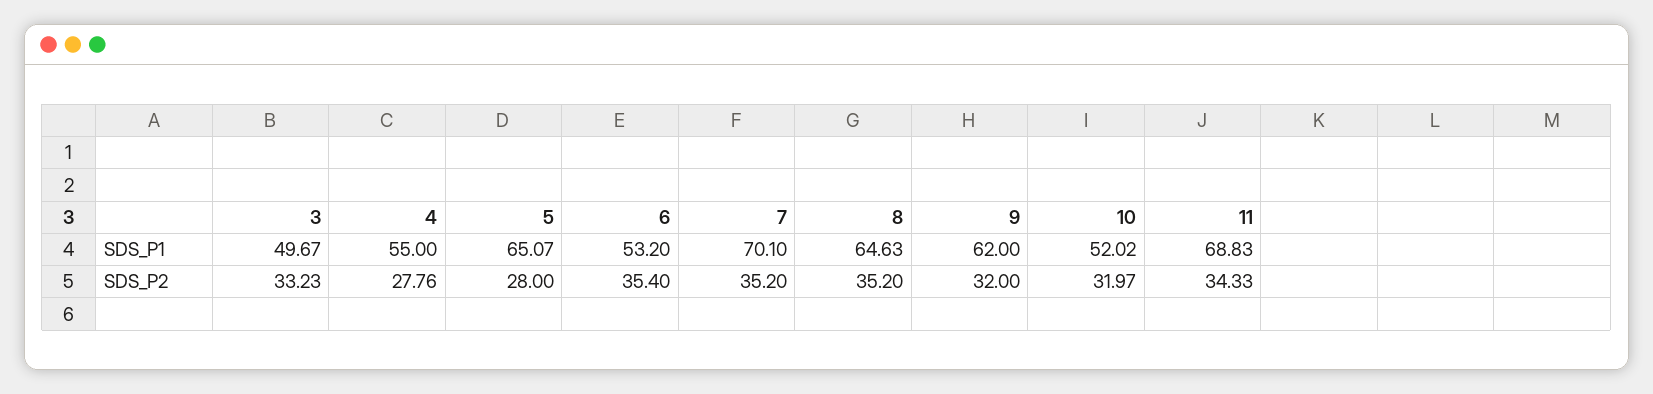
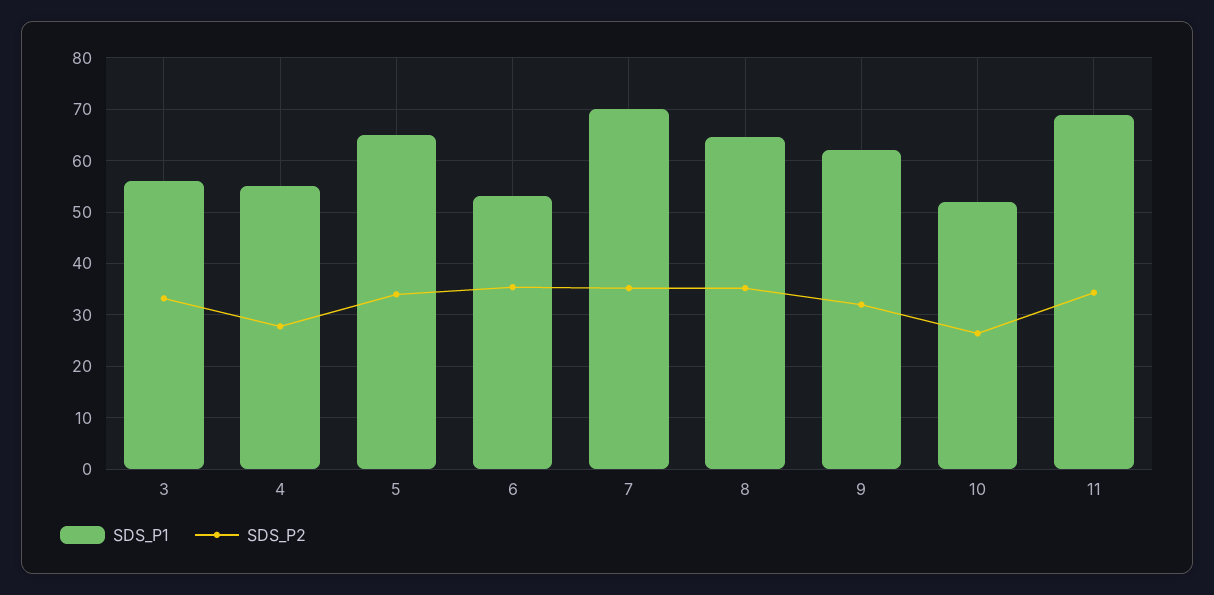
  {
    "SDS_P1": {
-     "3": 49.67,
+     "3": 56,
      "4": 55,
      "5": 65.07,
      "6": 53.2,
      "7": 70.1,
      "8": 64.63,
      "9": 62,
      "10": 52.02,
      "11": 68.83
    },
    "SDS_P2": {
      "3": 33.23,
      "4": 27.76,
-     "5": 28,
+     "5": 34,
      "6": 35.4,
      "7": 35.2,
      "8": 35.2,
      "9": 32,
-     "10": 31.97,
+     "10": 26,
      "11": 34.33
    }
  }

